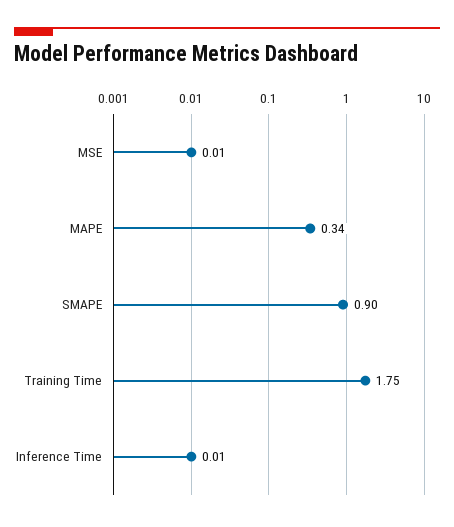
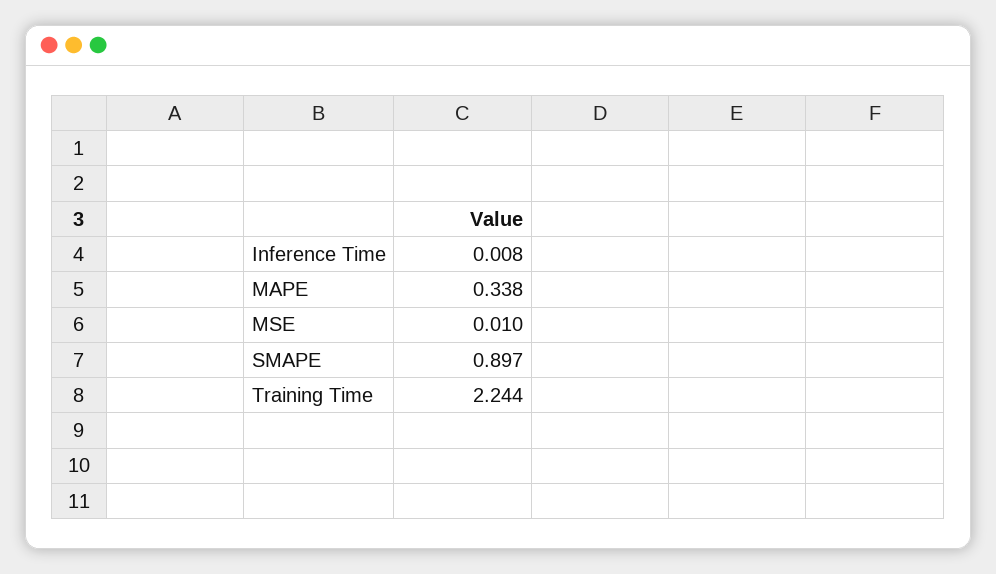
  {
    "MSE": 0.01,
    "MAPE": 0.338,
    "SMAPE": 0.897,
-   "Training Time": 1.75,
+   "Training Time": 2.244,
    "Inference Time": 0.008
  }

